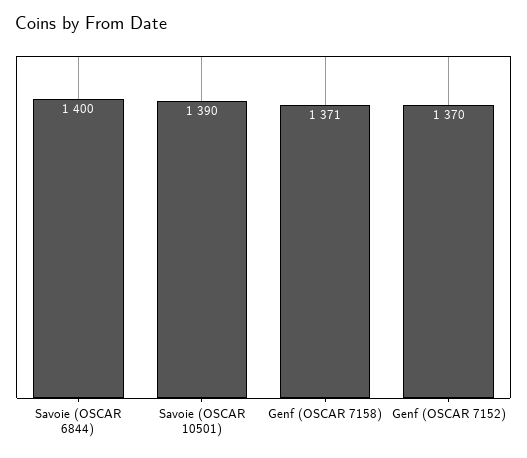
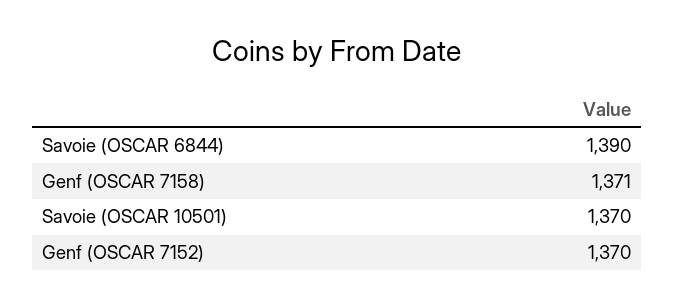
  {
-   "Savoie (OSCAR 6844)": 1400,
+   "Savoie (OSCAR 6844)": 1390,
-   "Savoie (OSCAR 10501)": 1390,
+   "Savoie (OSCAR 10501)": 1370,
    "Genf (OSCAR 7158)": 1371,
    "Genf (OSCAR 7152)": 1370
  }

